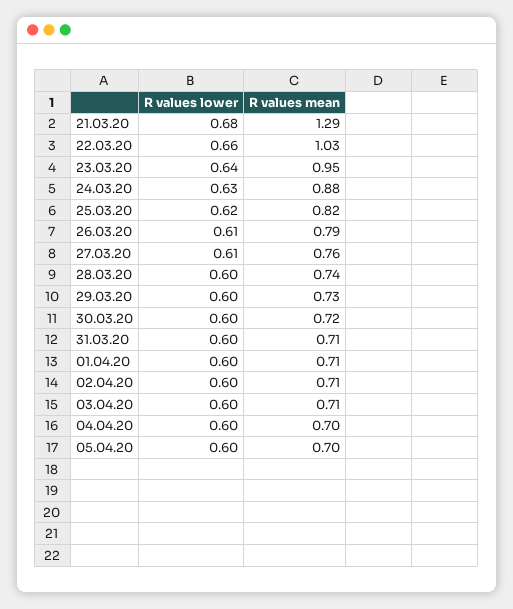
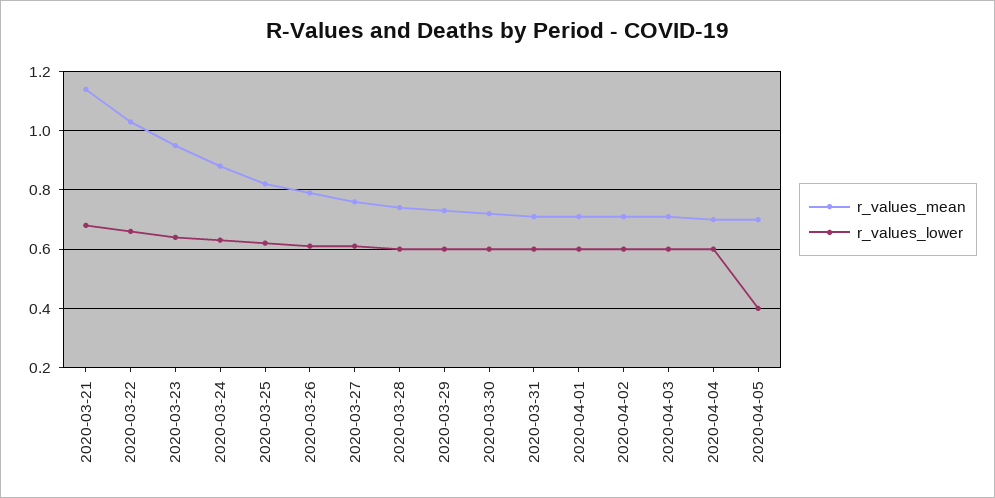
  {
    "R values lower": {
      "21.03.20": 0.68,
      "22.03.20": 0.66,
      "23.03.20": 0.64,
      "24.03.20": 0.63,
      "25.03.20": 0.62,
      "26.03.20": 0.61,
      "27.03.20": 0.61,
      "28.03.20": 0.6,
      "29.03.20": 0.6,
      "30.03.20": 0.6,
      "31.03.20": 0.6,
      "01.04.20": 0.6,
      "02.04.20": 0.6,
      "03.04.20": 0.6,
      "04.04.20": 0.6,
-     "05.04.20": 0.6
+     "05.04.20": 0.4
    },
    "R values mean": {
-     "21.03.20": 1.29,
+     "21.03.20": 1.15,
      "22.03.20": 1.03,
      "23.03.20": 0.95,
      "24.03.20": 0.88,
      "25.03.20": 0.82,
      "26.03.20": 0.79,
      "27.03.20": 0.76,
      "28.03.20": 0.74,
      "29.03.20": 0.73,
      "30.03.20": 0.72,
      "31.03.20": 0.71,
      "01.04.20": 0.71,
      "02.04.20": 0.71,
      "03.04.20": 0.71,
      "04.04.20": 0.7,
      "05.04.20": 0.7
    }
  }

